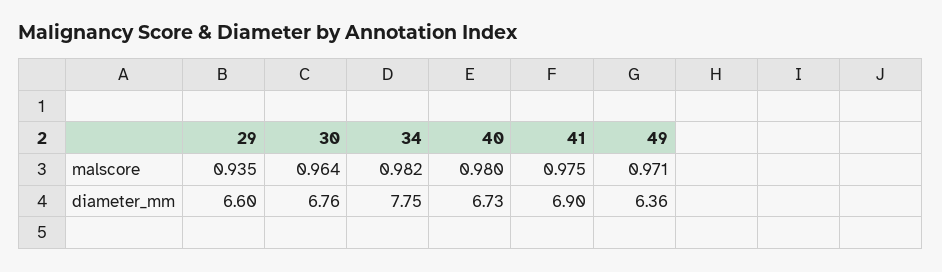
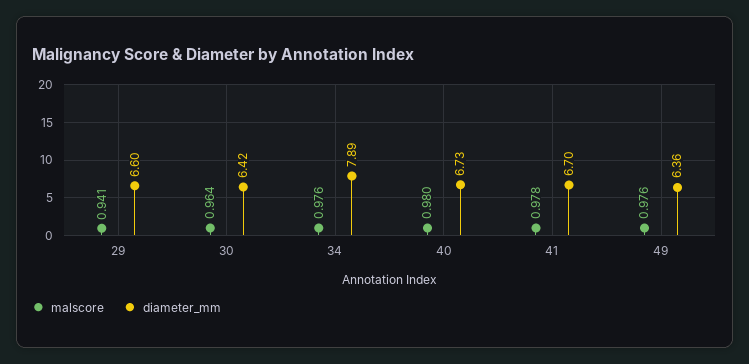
  {
    "malscore": {
-     "29": 0.935,
+     "29": 0.941,
      "30": 0.964,
-     "34": 0.982,
+     "34": 0.976,
      "40": 0.98,
-     "41": 0.975,
+     "41": 0.978,
-     "49": 0.971
+     "49": 0.976
    },
    "diameter_mm": {
      "29": 6.6,
-     "30": 6.76,
+     "30": 6.42,
-     "34": 7.75,
+     "34": 7.89,
      "40": 6.73,
-     "41": 6.9,
+     "41": 6.7,
      "49": 6.36
    }
  }

